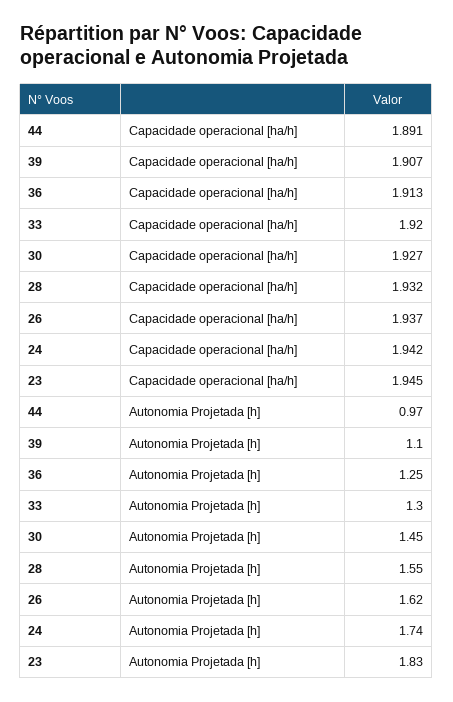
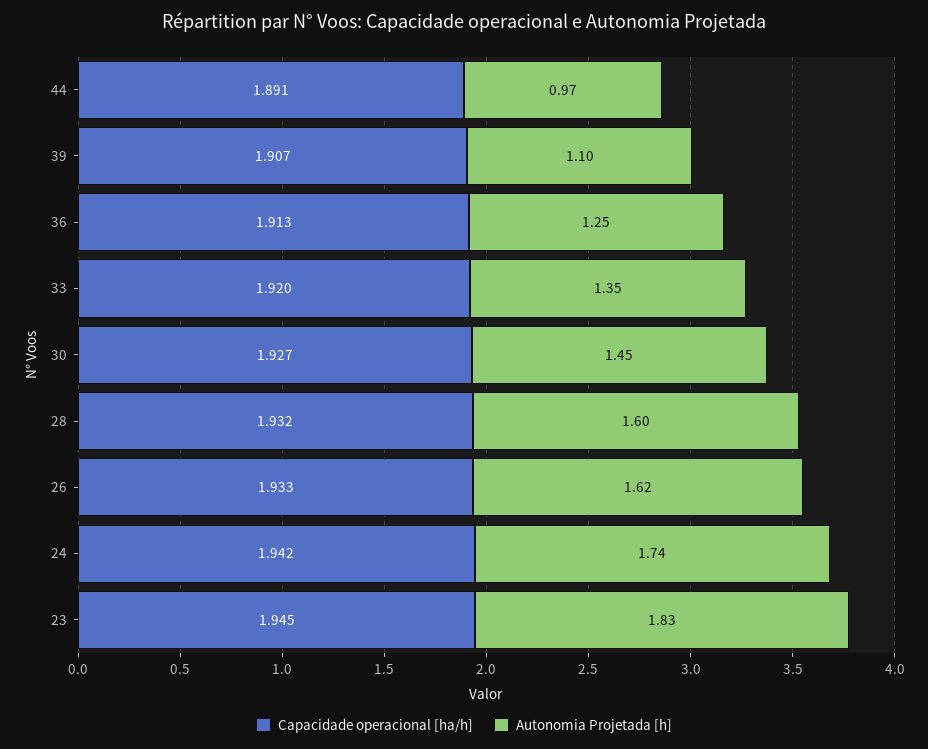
  {
    "Capacidade operacional [ha/h]": {
      "44": 1.891,
      "39": 1.907,
      "36": 1.913,
      "33": 1.92,
      "30": 1.927,
      "28": 1.932,
-     "26": 1.937,
+     "26": 1.933,
      "24": 1.942,
      "23": 1.945
    },
    "Autonomia Projetada [h]": {
      "44": 0.97,
      "39": 1.1,
      "36": 1.25,
-     "33": 1.3,
+     "33": 1.35,
      "30": 1.45,
-     "28": 1.55,
+     "28": 1.6,
      "26": 1.62,
      "24": 1.74,
      "23": 1.83
    }
  }

